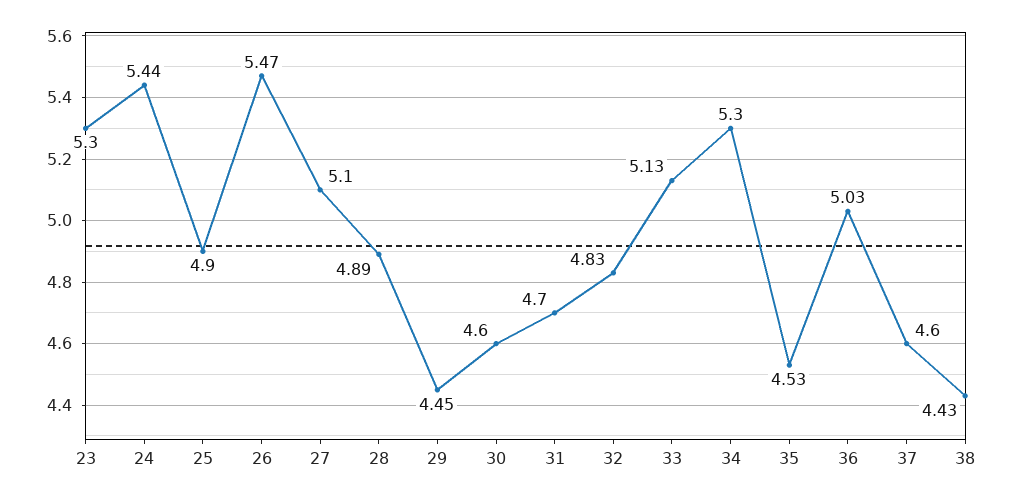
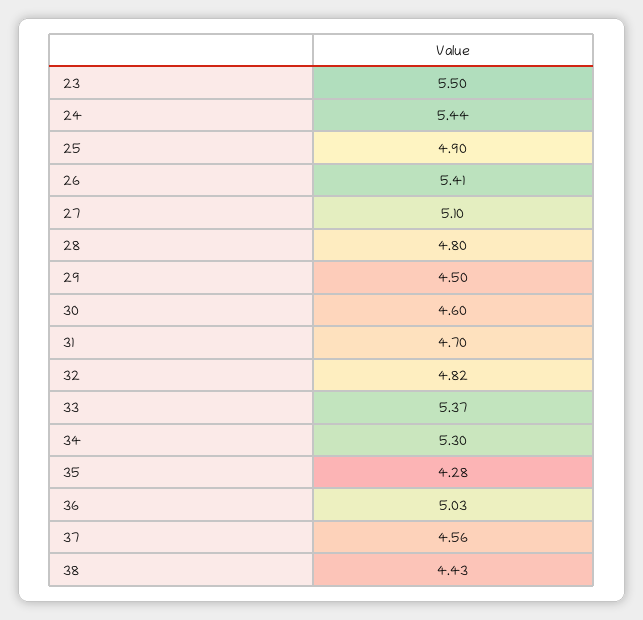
  {
-   "23": 5.3,
+   "23": 5.5,
    "24": 5.44,
    "25": 4.9,
-   "26": 5.47,
+   "26": 5.41,
    "27": 5.1,
-   "28": 4.89,
+   "28": 4.8,
-   "29": 4.45,
+   "29": 4.5,
    "30": 4.6,
    "31": 4.7,
-   "32": 4.83,
+   "32": 4.82,
-   "33": 5.13,
+   "33": 5.37,
    "34": 5.3,
-   "35": 4.53,
+   "35": 4.28,
    "36": 5.03,
-   "37": 4.6,
+   "37": 4.56,
    "38": 4.43
  }

